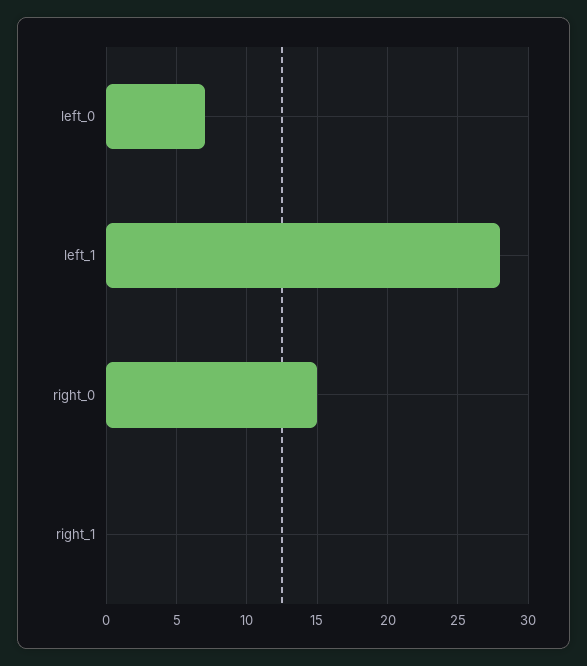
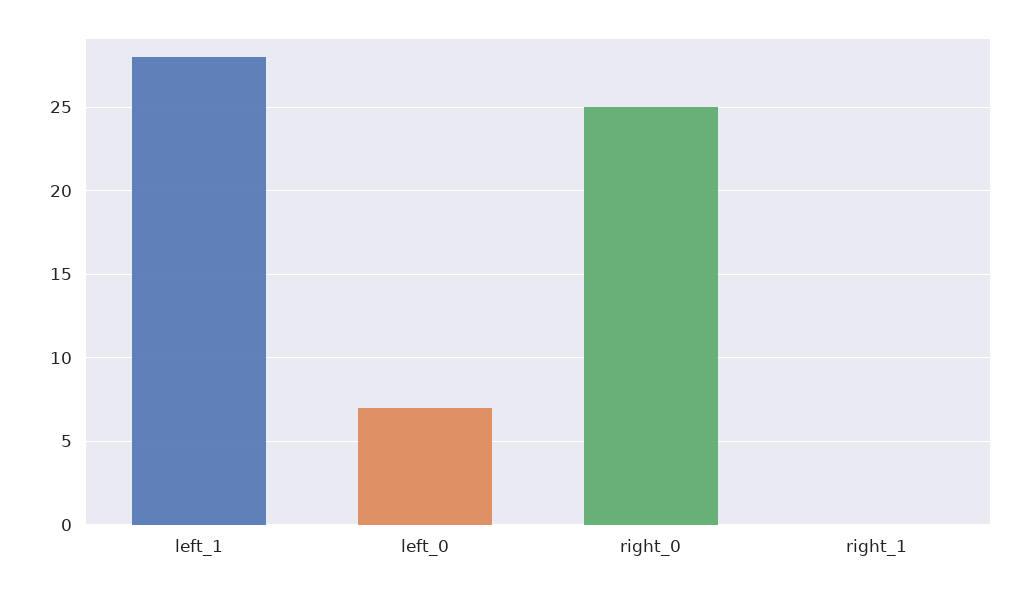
  {
    "left_0": 7,
    "left_1": 28,
-   "right_0": 15,
+   "right_0": 25,
    "right_1": 0
  }

